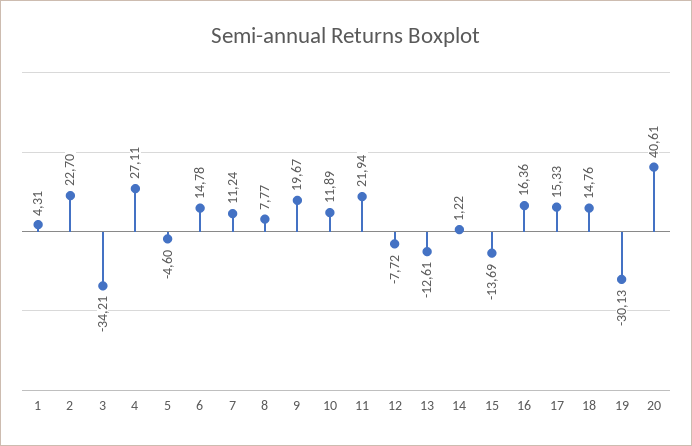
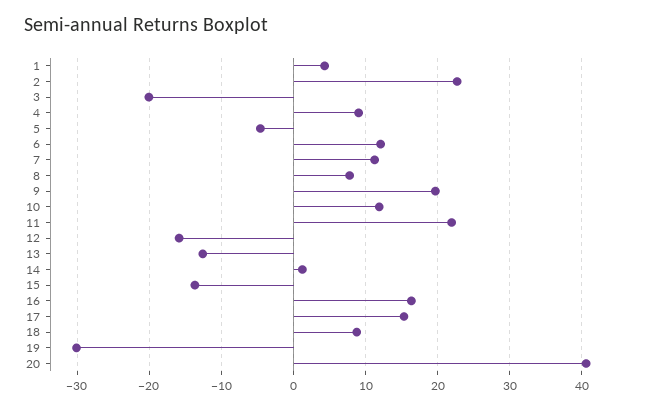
  {
    "1": 4.31,
    "2": 22.7,
-   "3": -34.21,
+   "3": -20,
-   "4": 27.11,
+   "4": 9,
    "5": -4.6,
-   "6": 14.78,
+   "6": 12,
    "7": 11.24,
    "8": 7.77,
    "9": 19.67,
    "10": 11.89,
    "11": 21.94,
-   "12": -7.72,
+   "12": -16,
    "13": -12.61,
    "14": 1.22,
    "15": -13.69,
    "16": 16.36,
    "17": 15.33,
-   "18": 14.76,
+   "18": 9,
    "19": -30.13,
    "20": 40.61
  }

